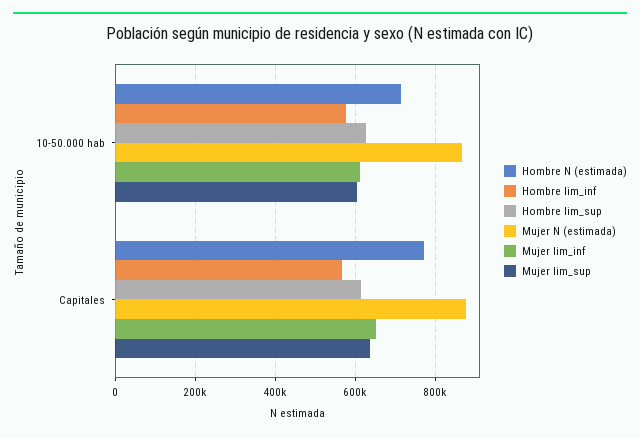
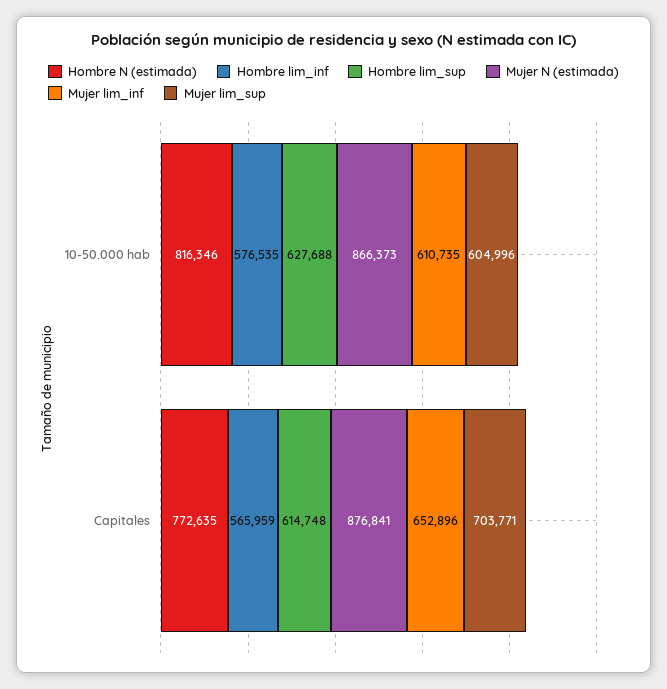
  {
    "Hombre N (estimada)": {
-     "10-50.000 hab": 720000,
+     "10-50.000 hab": 816346,
      "Capitales": 772635
    },
    "Hombre lim_inf": {
      "10-50.000 hab": 576535,
      "Capitales": 565959
    },
    "Hombre lim_sup": {
      "10-50.000 hab": 627688,
      "Capitales": 614748
    },
    "Mujer N (estimada)": {
      "10-50.000 hab": 866373,
      "Capitales": 876841
    },
    "Mujer lim_inf": {
      "10-50.000 hab": 610735,
      "Capitales": 652896
    },
    "Mujer lim_sup": {
      "10-50.000 hab": 604996,
-     "Capitales": 640000
+     "Capitales": 703771
    }
  }

